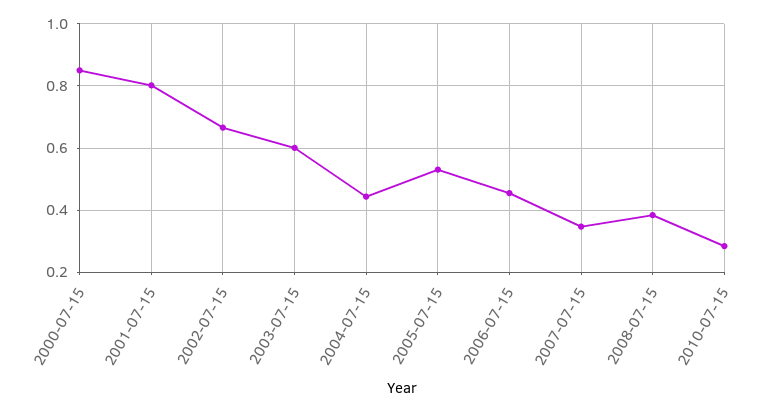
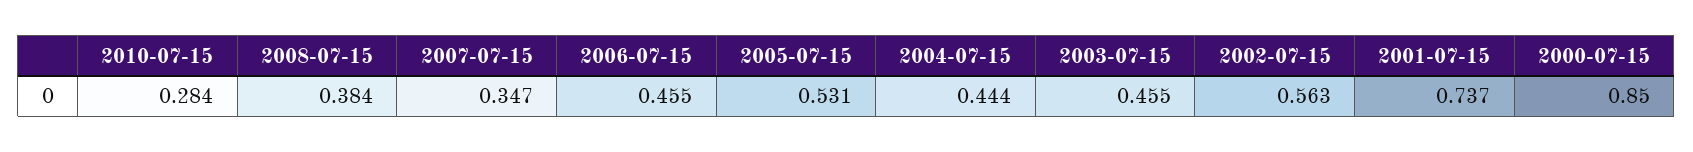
  {
    "2000-07-15": 0.85,
-   "2001-07-15": 0.8,
+   "2001-07-15": 0.737,
-   "2002-07-15": 0.66,
+   "2002-07-15": 0.563,
-   "2003-07-15": 0.6,
+   "2003-07-15": 0.455,
    "2004-07-15": 0.444,
    "2005-07-15": 0.531,
    "2006-07-15": 0.455,
    "2007-07-15": 0.347,
    "2008-07-15": 0.384,
    "2010-07-15": 0.284
  }

